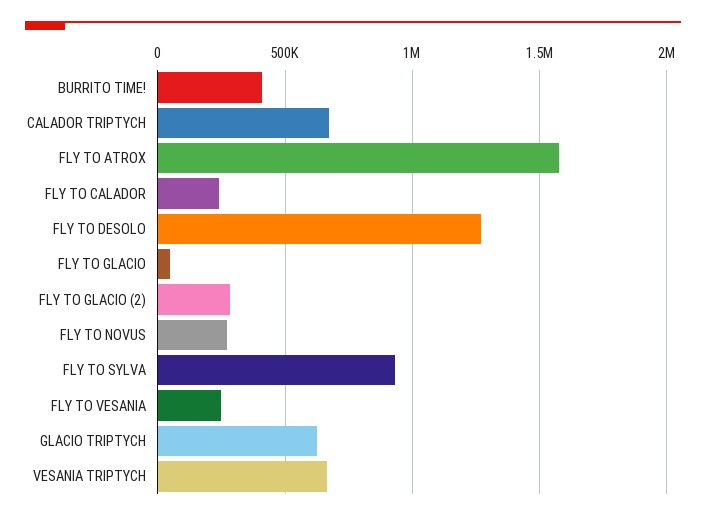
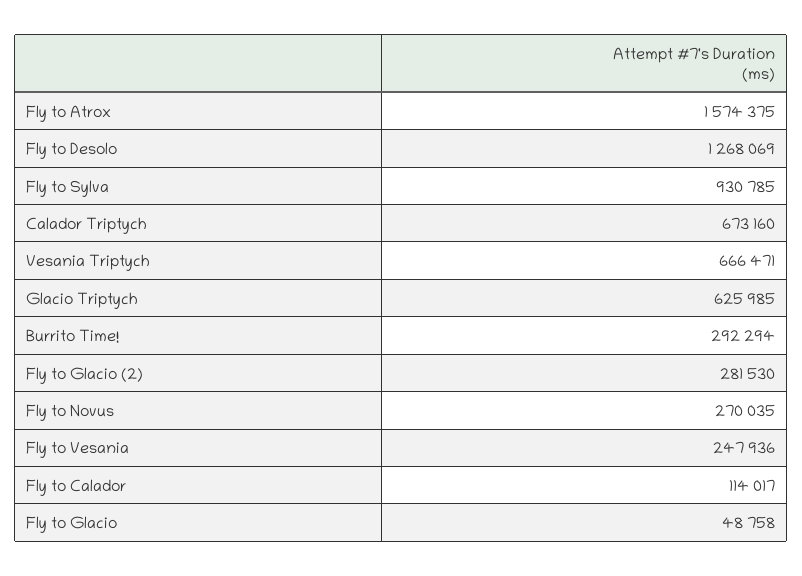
  {
-   "BURRITO TIME!": 400000,
+   "BURRITO TIME!": 292294,
    "CALADOR TRIPTYCH": 673160,
    "FLY TO ATROX": 1574375,
-   "FLY TO CALADOR": 250000,
+   "FLY TO CALADOR": 114017,
    "FLY TO DESOLO": 1268069,
    "FLY TO GLACIO": 48758,
    "FLY TO GLACIO (2)": 281530,
    "FLY TO NOVUS": 270035,
    "FLY TO SYLVA": 930785,
    "FLY TO VESANIA": 247936,
    "GLACIO TRIPTYCH": 625985,
    "VESANIA TRIPTYCH": 666471
  }

